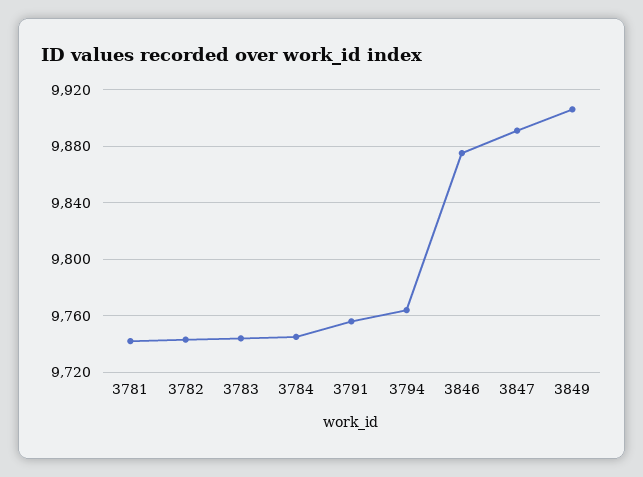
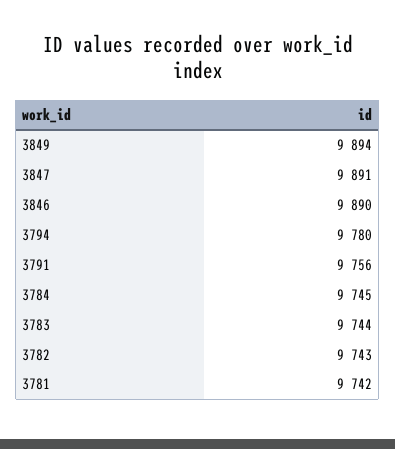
  {
    "3781": 9742,
    "3782": 9743,
    "3783": 9744,
    "3784": 9745,
    "3791": 9756,
-   "3794": 9765,
+   "3794": 9780,
-   "3846": 9875,
+   "3846": 9890,
    "3847": 9891,
-   "3849": 9905
+   "3849": 9894
  }

